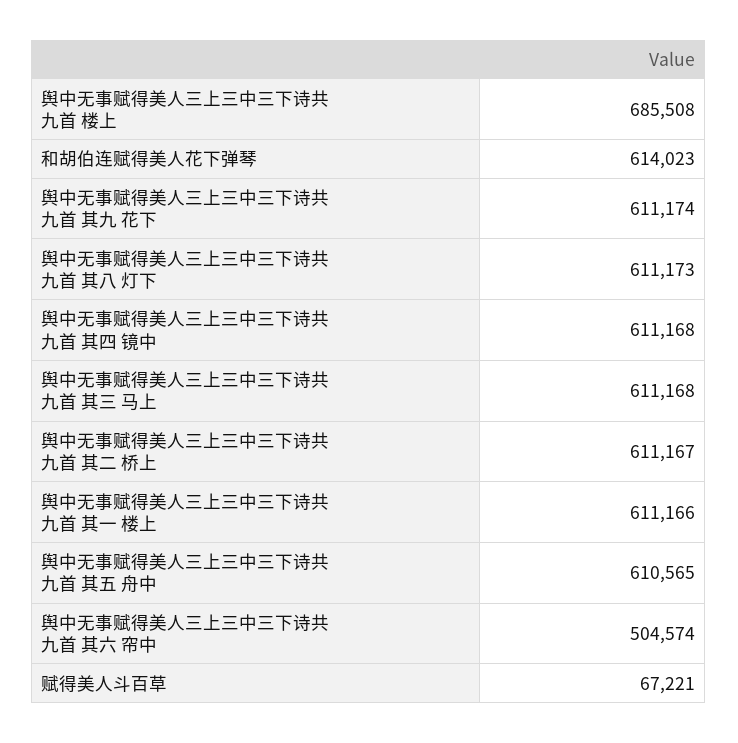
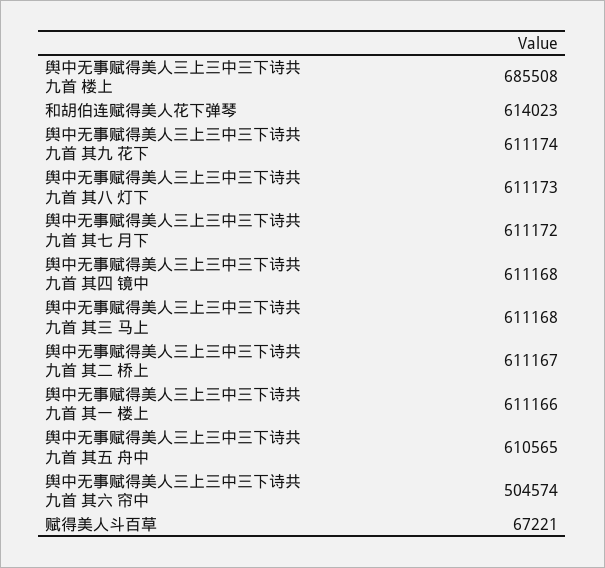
  {
    "舆中无事赋得美人三上三中三下诗共九首 楼上": 685508,
    "和胡伯连赋得美人花下弹琴": 614023,
    "舆中无事赋得美人三上三中三下诗共九首 其九 花下": 611174,
    "舆中无事赋得美人三上三中三下诗共九首 其八 灯下": 611173,
    "舆中无事赋得美人三上三中三下诗共九首 其四 镜中": 611168,
    "舆中无事赋得美人三上三中三下诗共九首 其三 马上": 611168,
    "舆中无事赋得美人三上三中三下诗共九首 其二 桥上": 611167,
    "舆中无事赋得美人三上三中三下诗共九首 其一 楼上": 611166,
    "舆中无事赋得美人三上三中三下诗共九首 其五 舟中": 610565,
    "舆中无事赋得美人三上三中三下诗共九首 其六 帘中": 504574,
-   "赋得美人斗百草": 67221
+   "赋得美人斗百草": 67221,
+   "舆中无事赋得美人三上三中三下诗共九首 其七 月下": 611172
  }

